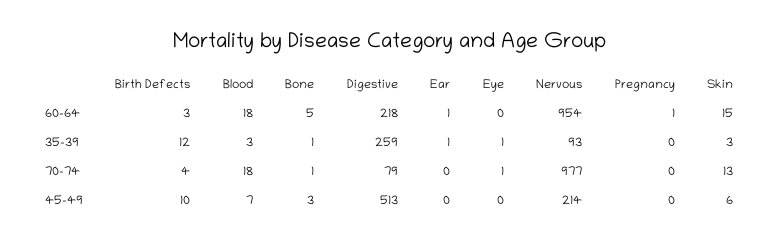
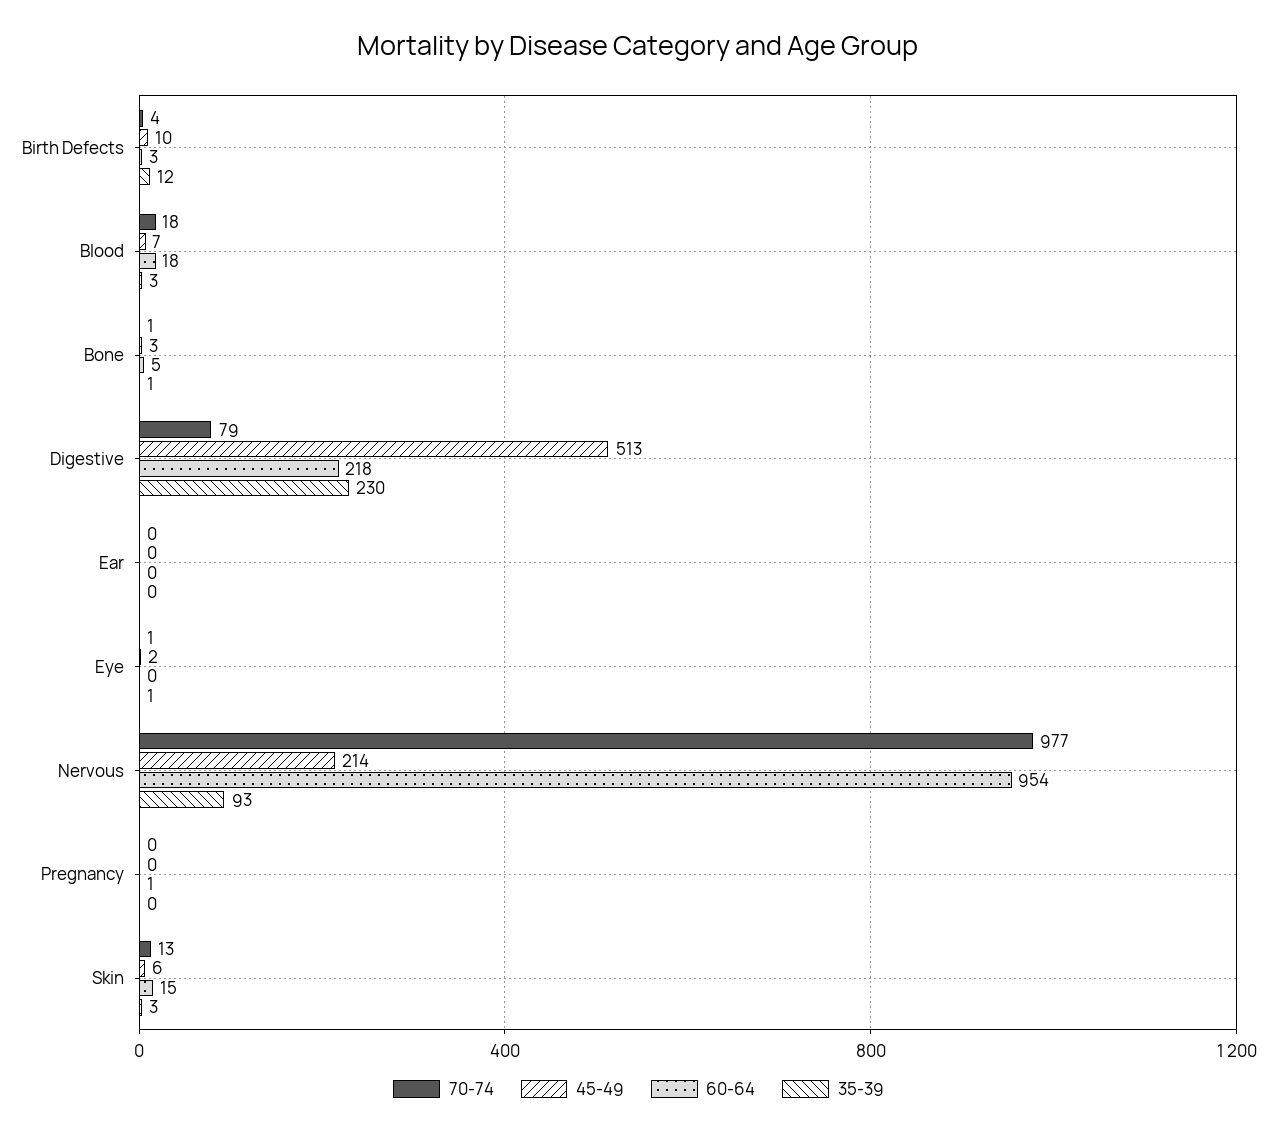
  {
    "60-64": {
      "Birth Defects": 3,
      "Blood": 18,
      "Bone": 5,
      "Digestive": 218,
-     "Ear": 1,
+     "Ear": 0,
      "Eye": 0,
      "Nervous": 954,
      "Pregnancy": 1,
      "Skin": 15
    },
    "35-39": {
      "Birth Defects": 12,
      "Blood": 3,
      "Bone": 1,
-     "Digestive": 259,
+     "Digestive": 230,
-     "Ear": 1,
+     "Ear": 0,
      "Eye": 1,
      "Nervous": 93,
      "Pregnancy": 0,
      "Skin": 3
    },
    "70-74": {
      "Birth Defects": 4,
      "Blood": 18,
      "Bone": 1,
      "Digestive": 79,
      "Ear": 0,
      "Eye": 1,
      "Nervous": 977,
      "Pregnancy": 0,
      "Skin": 13
    },
    "45-49": {
      "Birth Defects": 10,
      "Blood": 7,
      "Bone": 3,
      "Digestive": 513,
      "Ear": 0,
-     "Eye": 0,
+     "Eye": 2,
      "Nervous": 214,
      "Pregnancy": 0,
      "Skin": 6
    }
  }

